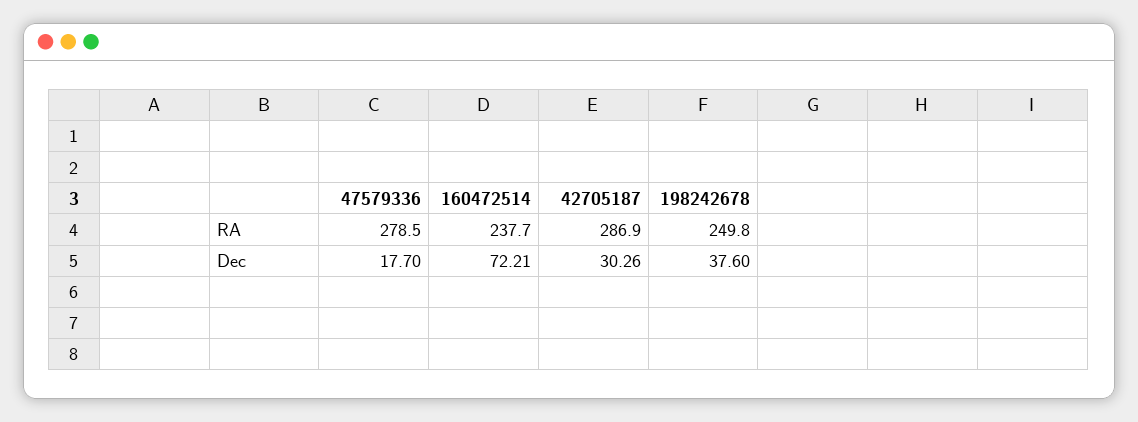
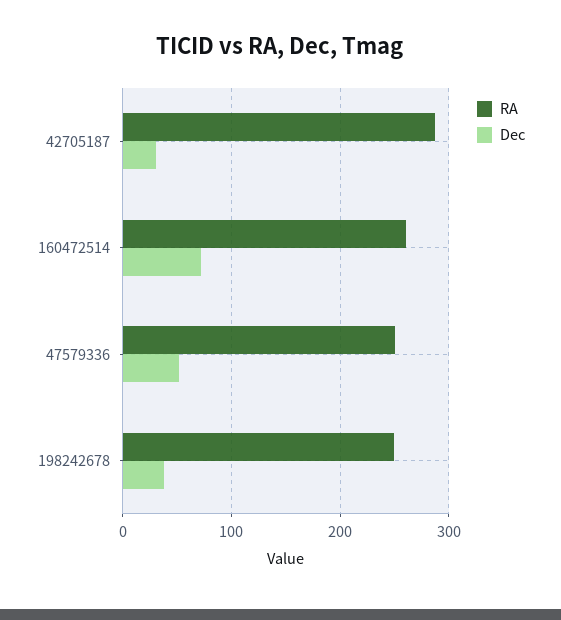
  {
    "RA": {
-     "47579336": 278.5,
+     "47579336": 250,
-     "160472514": 237.7,
+     "160472514": 260,
      "42705187": 286.9,
      "198242678": 249.8
    },
    "Dec": {
-     "47579336": 17.7,
+     "47579336": 50,
      "160472514": 72.21,
      "42705187": 30.26,
      "198242678": 37.6
    }
  }

